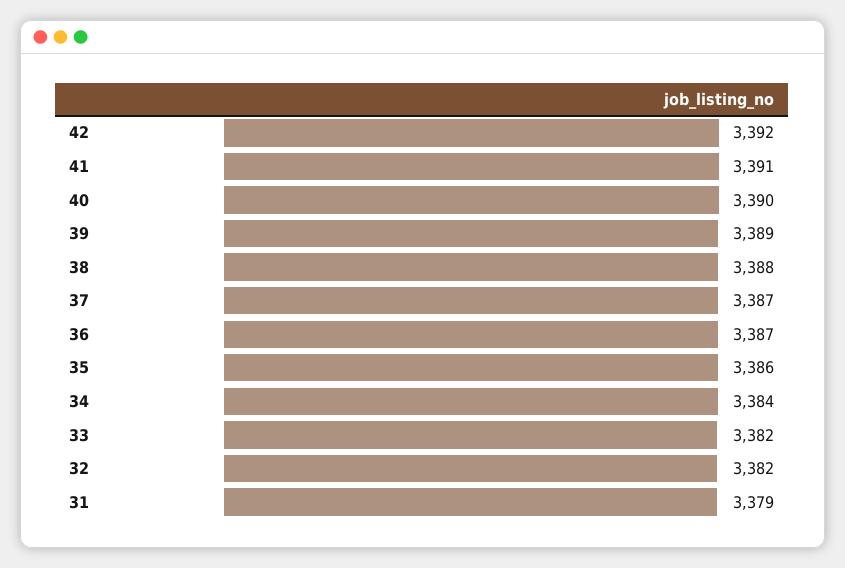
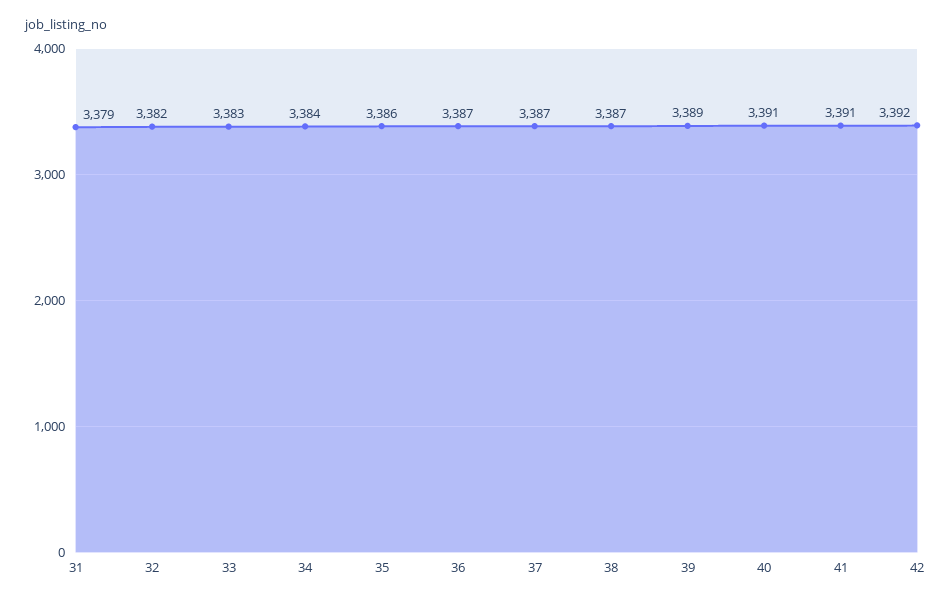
  {
    "42": 3392,
    "41": 3391,
-   "40": 3390,
+   "40": 3391,
    "39": 3389,
-   "38": 3388,
+   "38": 3387,
    "37": 3387,
    "36": 3387,
    "35": 3386,
    "34": 3384,
-   "33": 3382,
+   "33": 3383,
    "32": 3382,
    "31": 3379
  }

